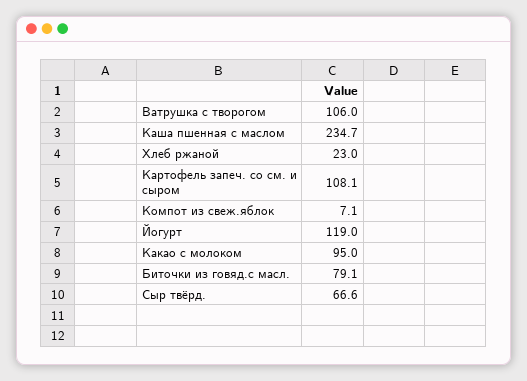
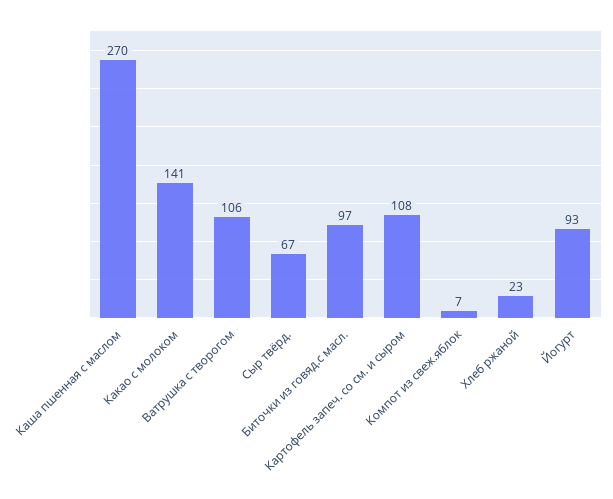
  {
    "Ватрушка с творогом": 106,
-   "Каша пшенная с маслом": 234.7,
+   "Каша пшенная с маслом": 270,
    "Хлеб ржаной": 23,
    "Картофель запеч. со см. и сыром": 108.1,
    "Компот из свеж.яблок": 7.1,
-   "Йогурт": 119,
+   "Йогурт": 93,
-   "Какао с молоком": 95,
+   "Какао с молоком": 141,
-   "Биточки из говяд.с масл.": 79.1,
+   "Биточки из говяд.с масл.": 97,
    "Сыр твёрд.": 66.6
  }

